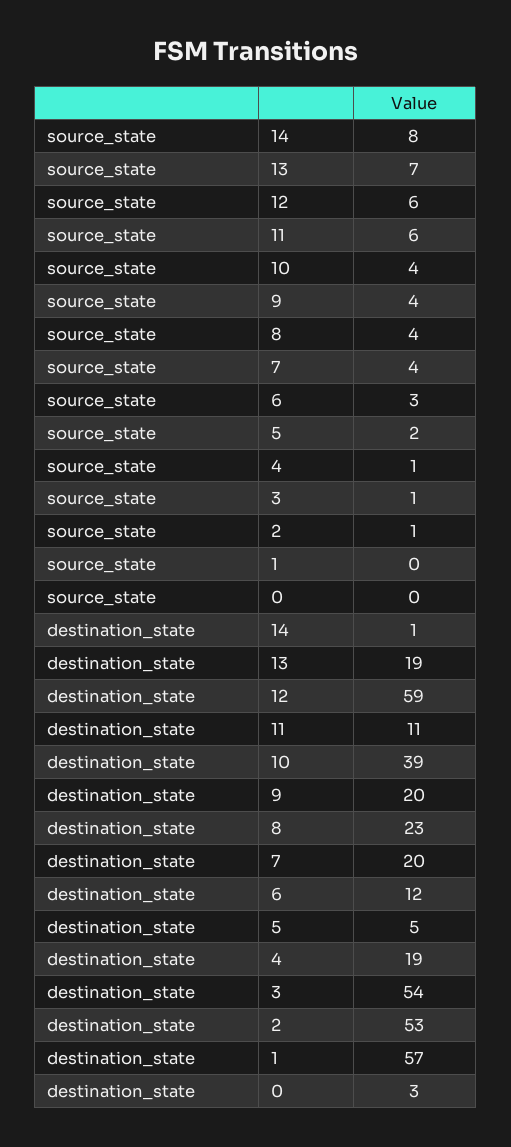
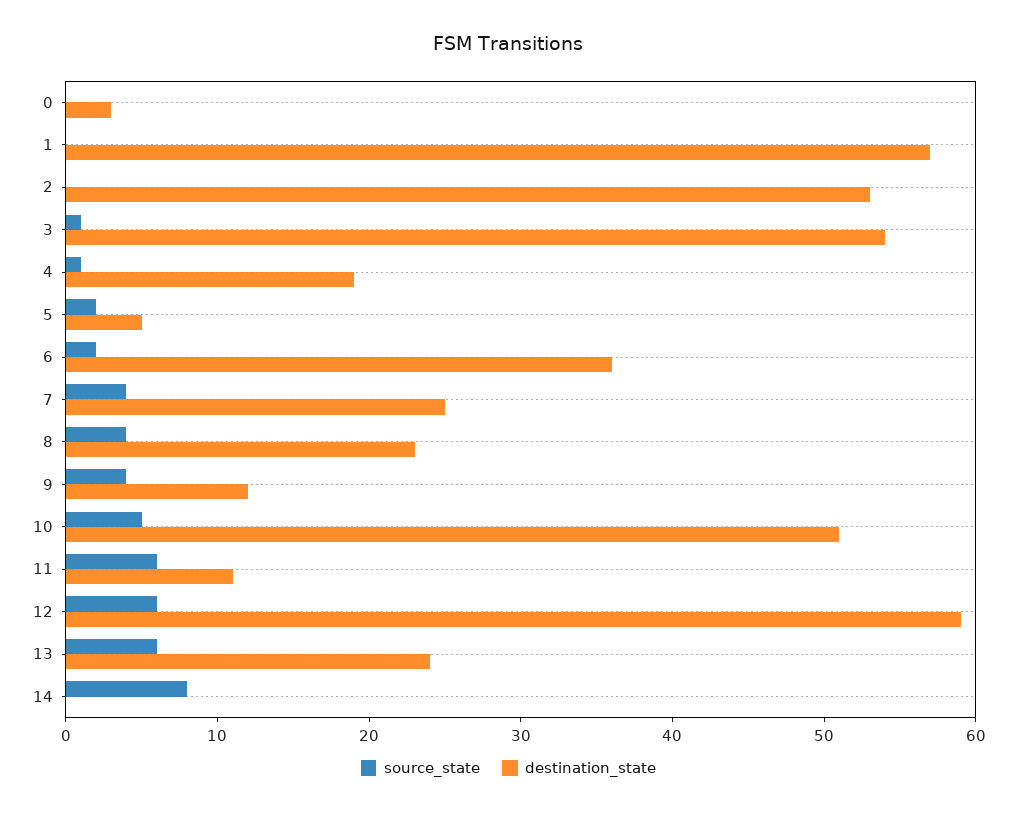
  {
    "source_state": {
      "14": 8,
-     "13": 7,
+     "13": 6,
      "12": 6,
      "11": 6,
-     "10": 4,
+     "10": 5,
      "9": 4,
      "8": 4,
      "7": 4,
-     "6": 3,
+     "6": 2,
      "5": 2,
      "4": 1,
      "3": 1,
-     "2": 1,
+     "2": 0,
      "1": 0,
      "0": 0
    },
    "destination_state": {
-     "14": 1,
+     "14": 0,
-     "13": 19,
+     "13": 24,
      "12": 59,
      "11": 11,
-     "10": 39,
+     "10": 51,
-     "9": 20,
+     "9": 12,
      "8": 23,
-     "7": 20,
+     "7": 25,
-     "6": 12,
+     "6": 36,
      "5": 5,
      "4": 19,
      "3": 54,
      "2": 53,
      "1": 57,
      "0": 3
    }
  }

